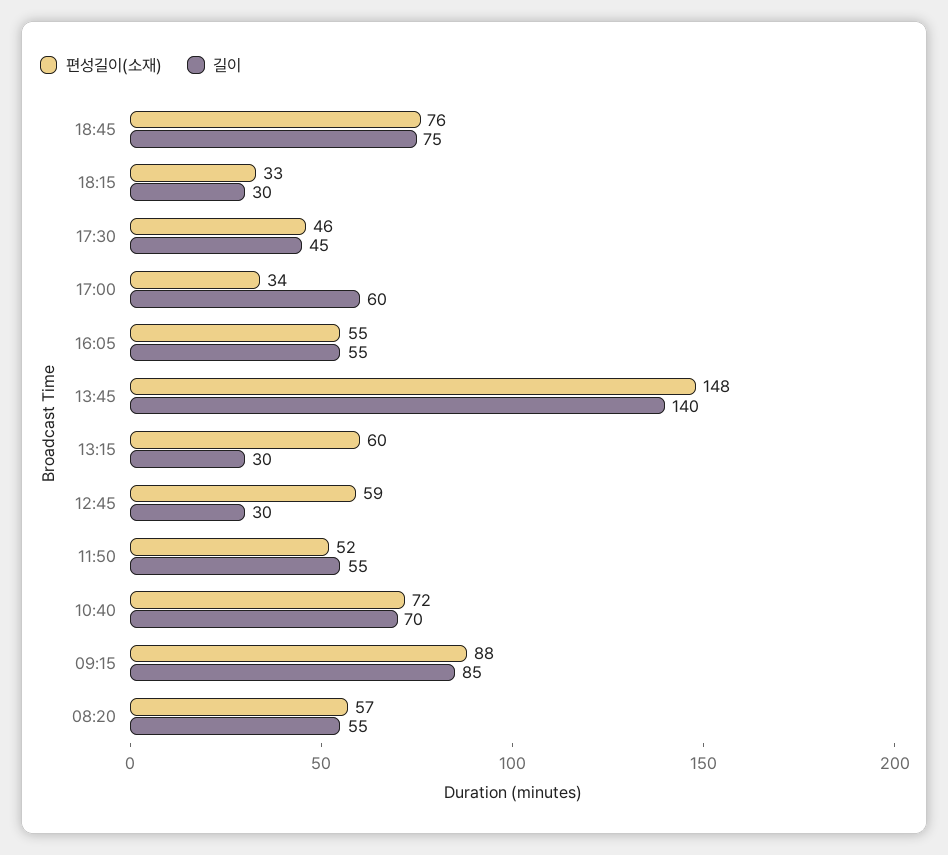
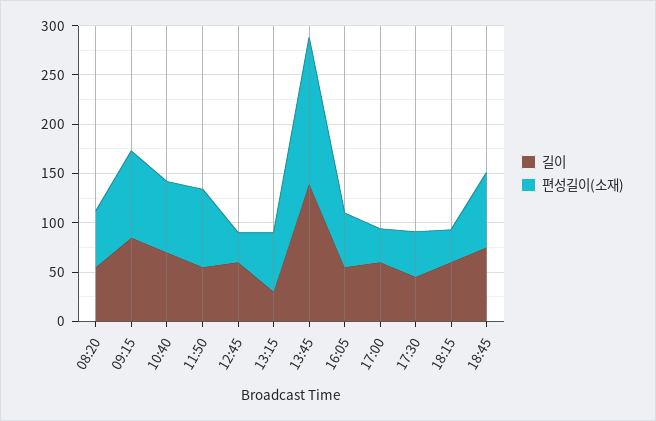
  {
    "편성길이(소재)": {
      "18:45": 76,
      "18:15": 33,
      "17:30": 46,
      "17:00": 34,
      "16:05": 55,
      "13:45": 148,
      "13:15": 60,
-     "12:45": 59,
+     "12:45": 30,
-     "11:50": 52,
+     "11:50": 80,
      "10:40": 72,
      "09:15": 88,
      "08:20": 57
    },
    "길이": {
      "18:45": 75,
-     "18:15": 30,
+     "18:15": 60,
      "17:30": 45,
      "17:00": 60,
      "16:05": 55,
      "13:45": 140,
      "13:15": 30,
-     "12:45": 30,
+     "12:45": 60,
      "11:50": 55,
      "10:40": 70,
      "09:15": 85,
      "08:20": 55
    }
  }

